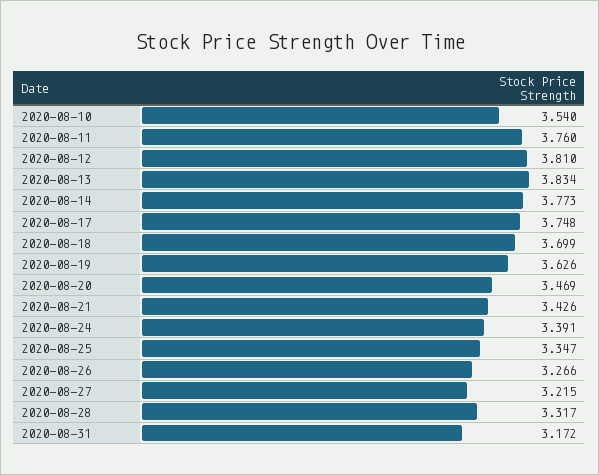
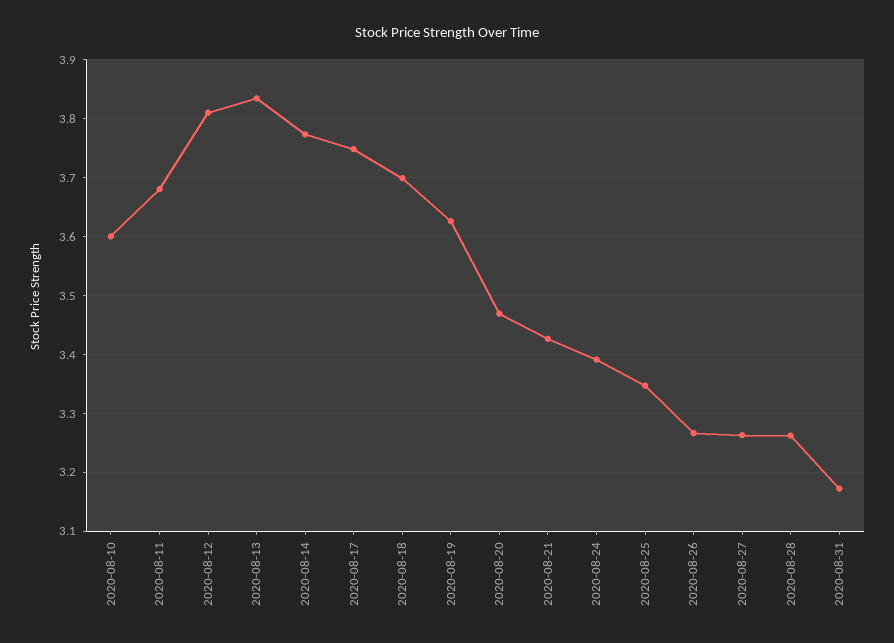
  {
-   "2020-08-10": 3.54,
+   "2020-08-10": 3.6,
-   "2020-08-11": 3.76,
+   "2020-08-11": 3.68,
    "2020-08-12": 3.81,
    "2020-08-13": 3.834,
    "2020-08-14": 3.773,
    "2020-08-17": 3.748,
    "2020-08-18": 3.699,
    "2020-08-19": 3.626,
    "2020-08-20": 3.469,
    "2020-08-21": 3.426,
    "2020-08-24": 3.391,
    "2020-08-25": 3.347,
    "2020-08-26": 3.266,
-   "2020-08-27": 3.215,
+   "2020-08-27": 3.26,
-   "2020-08-28": 3.317,
+   "2020-08-28": 3.26,
    "2020-08-31": 3.172
  }

